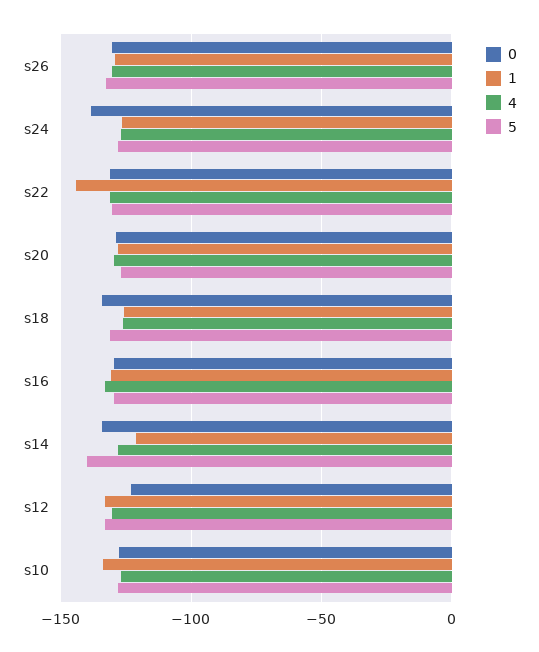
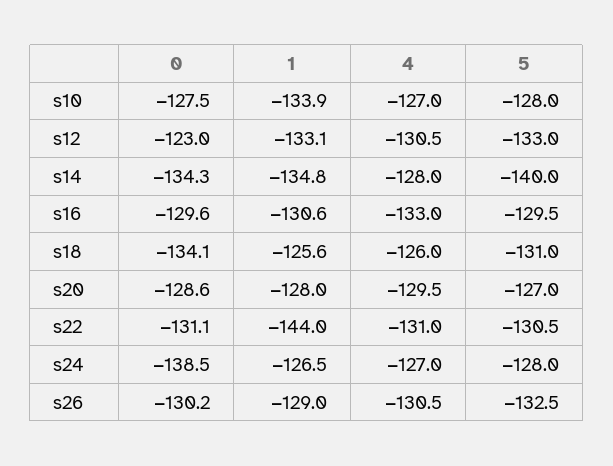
  {
    "0": {
      "s26": -130.2,
      "s24": -138.5,
      "s22": -131.1,
      "s20": -128.6,
      "s18": -134.1,
      "s16": -129.6,
      "s14": -134.3,
      "s12": -123,
      "s10": -127.5
    },
    "1": {
      "s26": -129,
      "s24": -126.5,
      "s22": -144,
      "s20": -128,
      "s18": -125.6,
      "s16": -130.6,
-     "s14": -120,
+     "s14": -134.8,
      "s12": -133.1,
      "s10": -133.9
    },
    "4": {
      "s26": -130.5,
      "s24": -127,
      "s22": -131,
      "s20": -129.5,
      "s18": -126,
      "s16": -133,
      "s14": -128,
      "s12": -130.5,
      "s10": -127
    },
    "5": {
      "s26": -132.5,
      "s24": -128,
      "s22": -130.5,
      "s20": -127,
      "s18": -131,
      "s16": -129.5,
      "s14": -140,
      "s12": -133,
      "s10": -128
    }
  }

